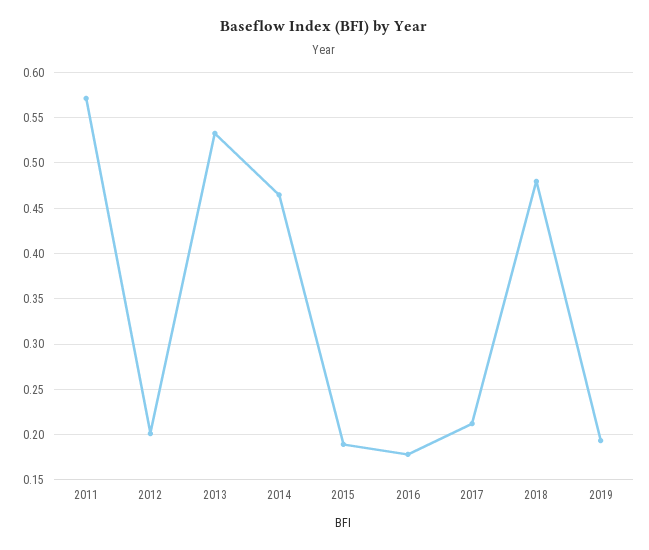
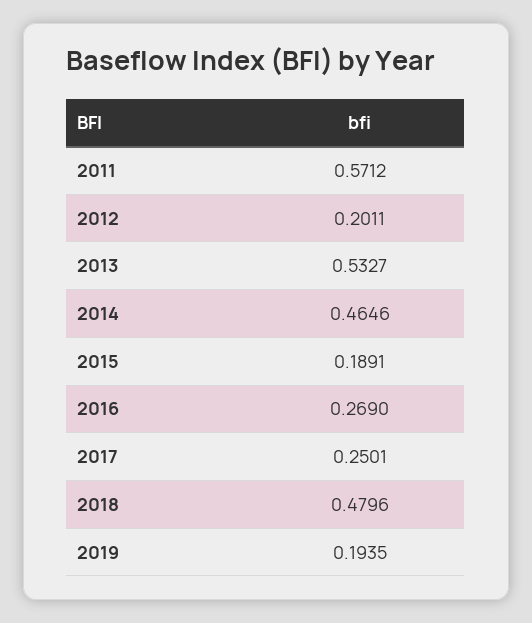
  {
    "2011": 0.5712,
    "2012": 0.2011,
    "2013": 0.5327,
    "2014": 0.4646,
    "2015": 0.1891,
-   "2016": 0.18,
+   "2016": 0.269,
-   "2017": 0.21,
+   "2017": 0.2501,
    "2018": 0.4796,
    "2019": 0.1935
  }

